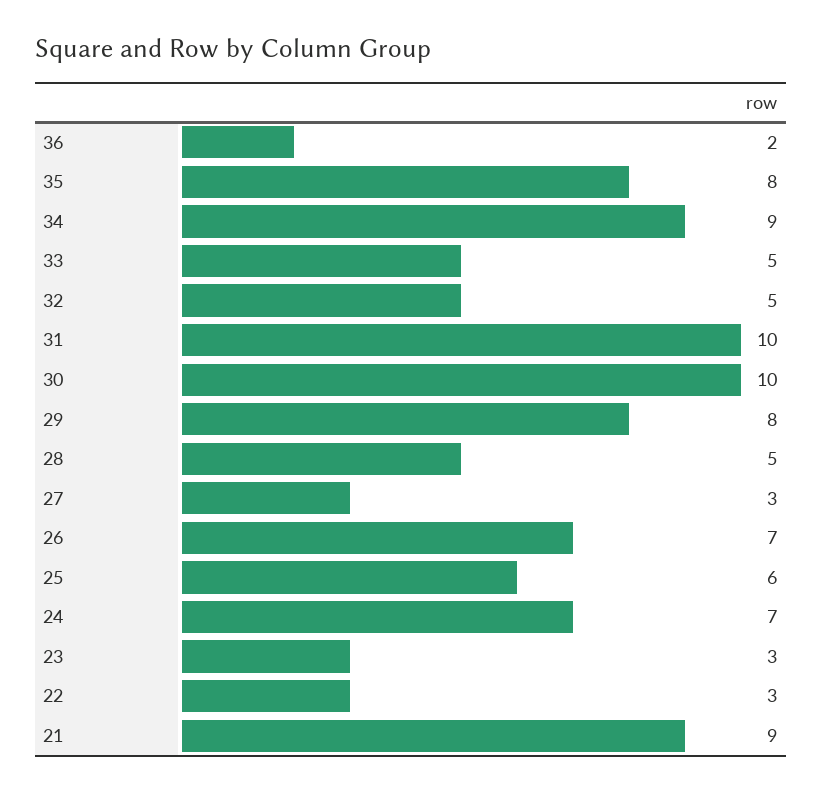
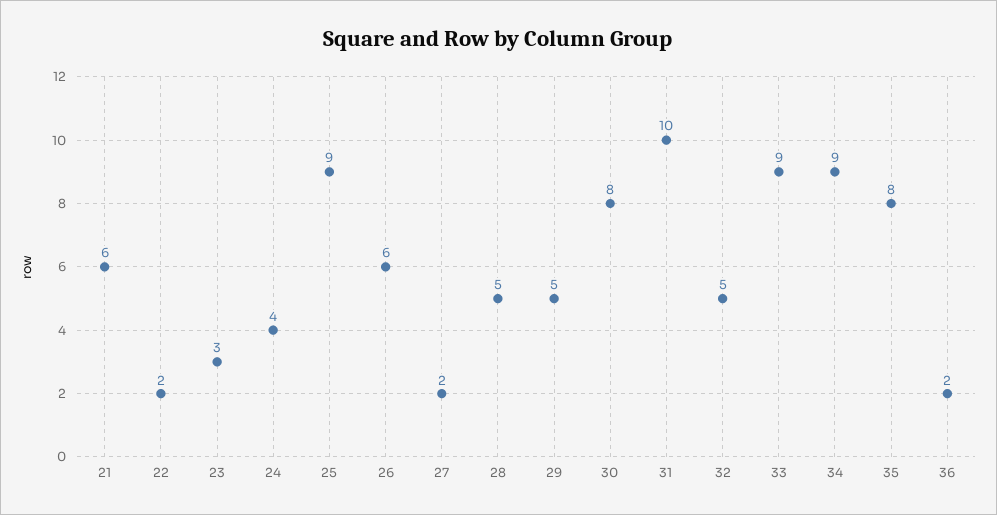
  {
    "36": 2,
    "35": 8,
    "34": 9,
-   "33": 5,
+   "33": 9,
    "32": 5,
    "31": 10,
-   "30": 10,
+   "30": 8,
-   "29": 8,
+   "29": 5,
    "28": 5,
-   "27": 3,
+   "27": 2,
-   "26": 7,
+   "26": 6,
-   "25": 6,
+   "25": 9,
-   "24": 7,
+   "24": 4,
    "23": 3,
-   "22": 3,
+   "22": 2,
-   "21": 9
+   "21": 6
  }

